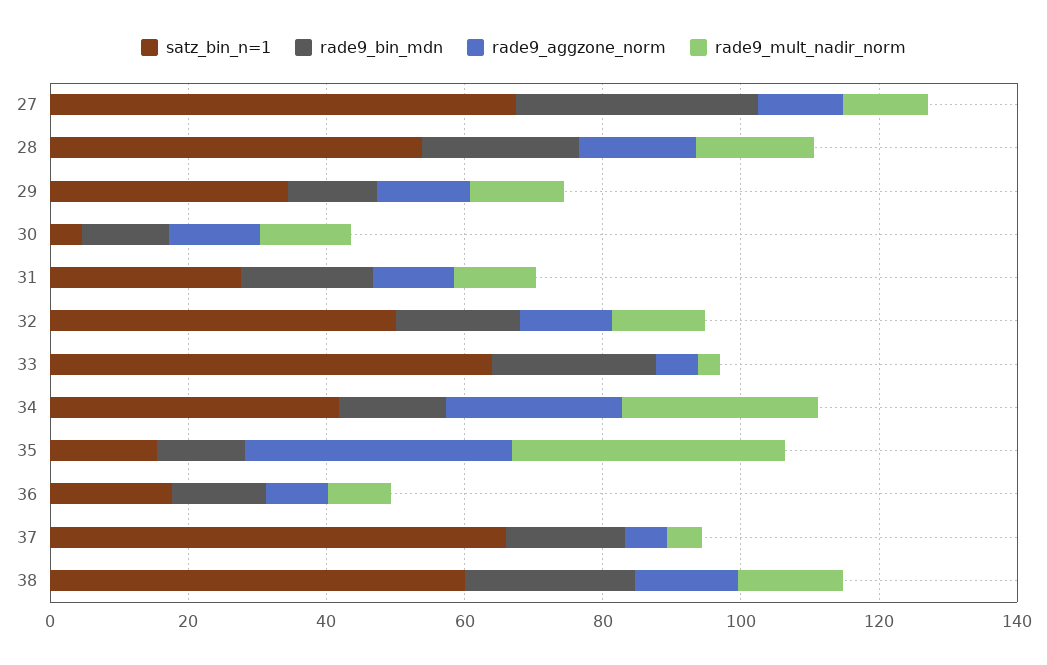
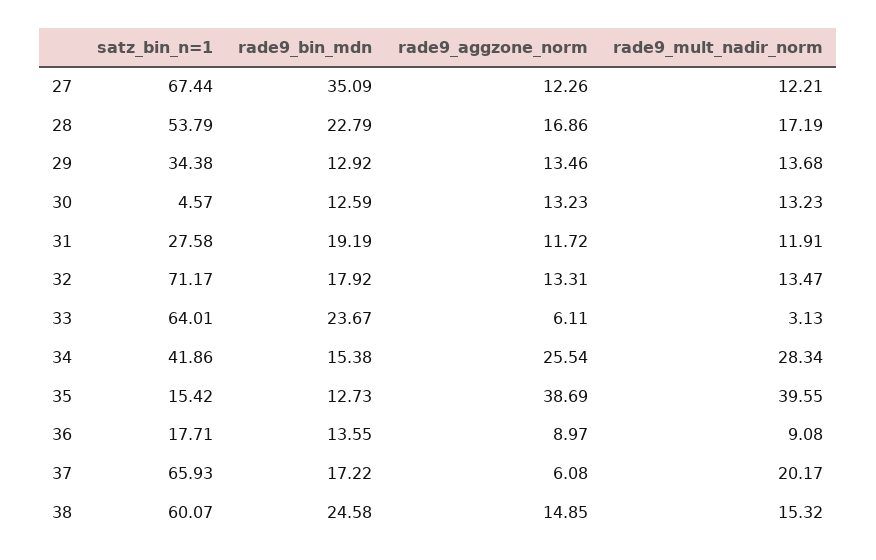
  {
    "satz_bin_n=1": {
      "27": 67.44,
      "28": 53.79,
      "29": 34.38,
      "30": 4.57,
      "31": 27.58,
-     "32": 50,
+     "32": 71.17,
      "33": 64.01,
      "34": 41.86,
      "35": 15.42,
      "36": 17.71,
      "37": 65.93,
      "38": 60.07
    },
    "rade9_bin_mdn": {
      "27": 35.09,
      "28": 22.79,
      "29": 12.92,
      "30": 12.59,
      "31": 19.19,
      "32": 17.92,
      "33": 23.67,
      "34": 15.38,
      "35": 12.73,
      "36": 13.55,
      "37": 17.22,
      "38": 24.58
    },
    "rade9_aggzone_norm": {
      "27": 12.26,
      "28": 16.86,
      "29": 13.46,
      "30": 13.23,
      "31": 11.72,
      "32": 13.31,
      "33": 6.11,
      "34": 25.54,
      "35": 38.69,
      "36": 8.97,
      "37": 6.08,
      "38": 14.85
    },
    "rade9_mult_nadir_norm": {
      "27": 12.21,
      "28": 17.19,
      "29": 13.68,
      "30": 13.23,
      "31": 11.91,
      "32": 13.47,
      "33": 3.13,
      "34": 28.34,
      "35": 39.55,
      "36": 9.08,
-     "37": 5,
+     "37": 20.17,
      "38": 15.32
    }
  }

